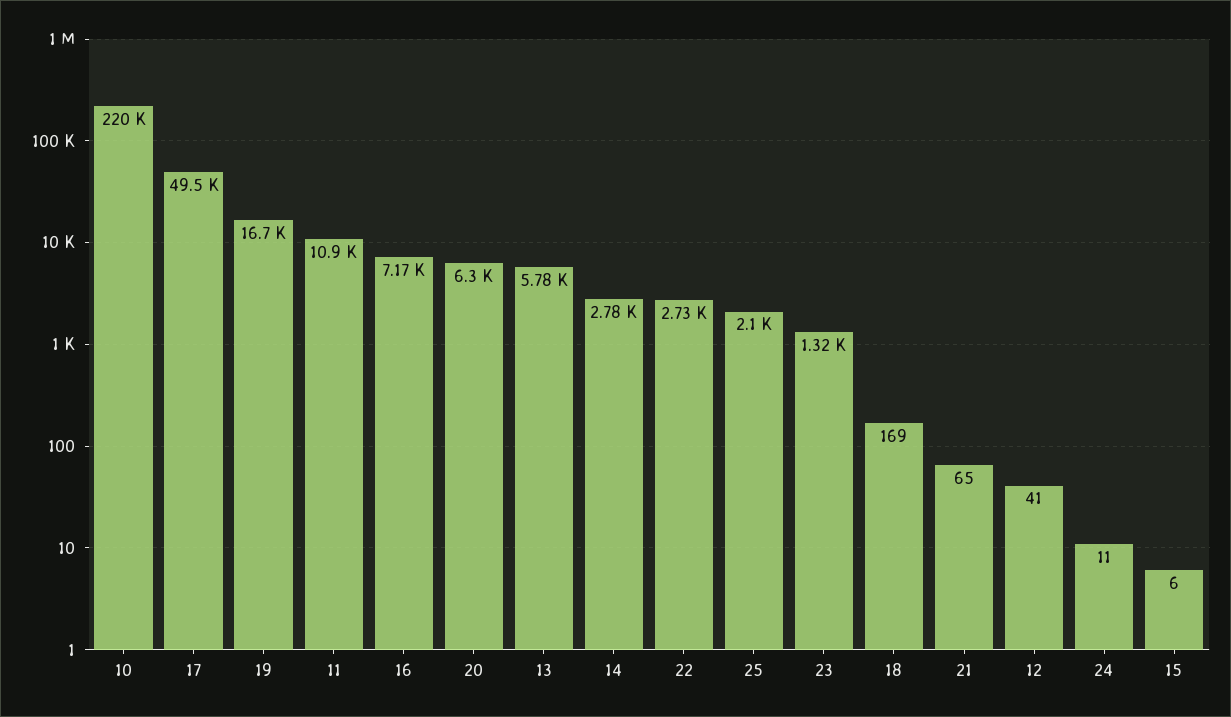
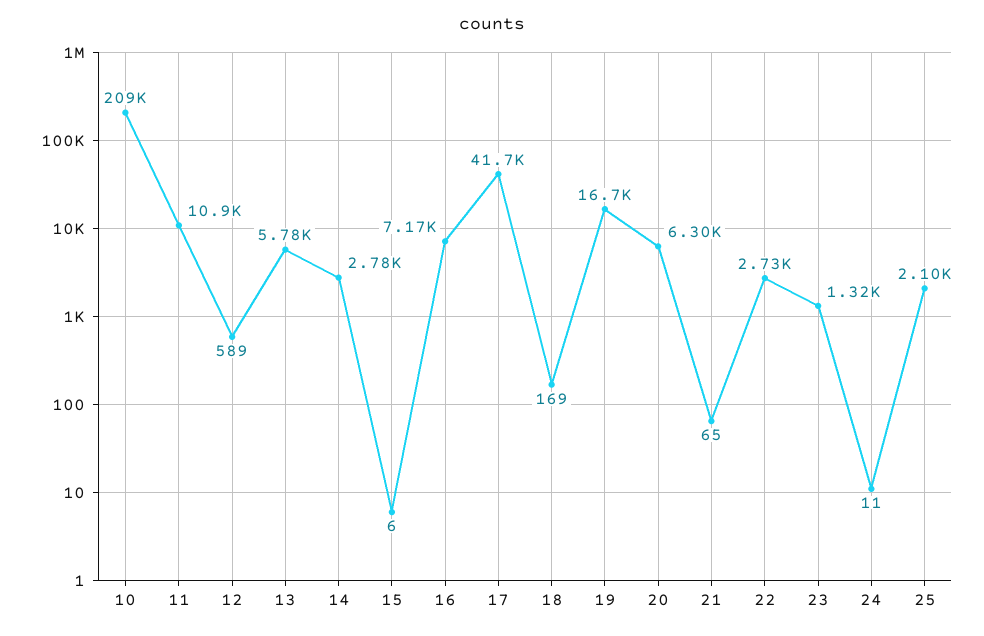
  {
-   "10": 220000,
+   "10": 209000,
-   "17": 49500,
+   "17": 41700,
    "19": 16700,
    "11": 10900,
    "16": 7170,
    "20": 6300,
    "13": 5780,
    "14": 2780,
    "22": 2730,
    "25": 2100,
    "23": 1320,
    "18": 169,
    "21": 65,
-   "12": 41,
+   "12": 589,
    "24": 11,
    "15": 6
  }

